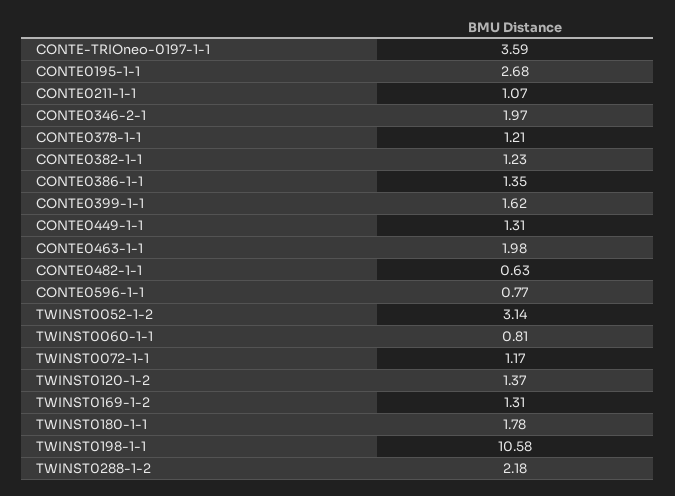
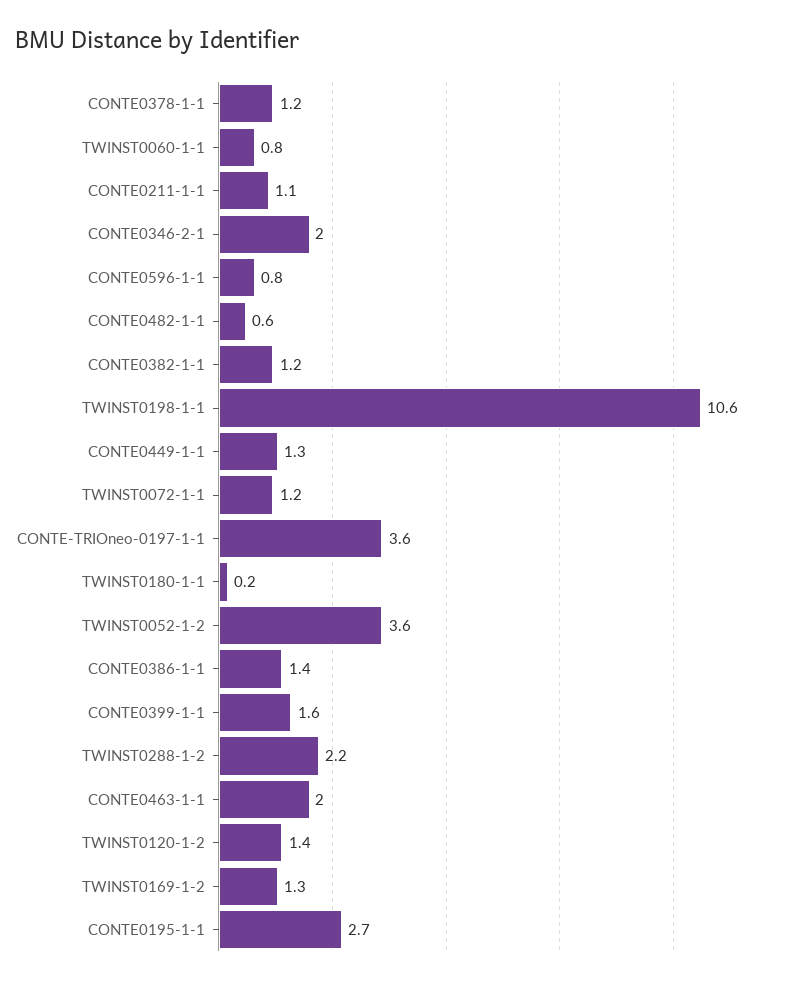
  {
    "CONTE-TRIOneo-0197-1-1": 3.59,
    "CONTE0195-1-1": 2.68,
    "CONTE0211-1-1": 1.07,
    "CONTE0346-2-1": 1.97,
    "CONTE0378-1-1": 1.21,
    "CONTE0382-1-1": 1.23,
    "CONTE0386-1-1": 1.35,
    "CONTE0399-1-1": 1.62,
    "CONTE0449-1-1": 1.31,
    "CONTE0463-1-1": 1.98,
    "CONTE0482-1-1": 0.63,
    "CONTE0596-1-1": 0.77,
-   "TWINST0052-1-2": 3.14,
+   "TWINST0052-1-2": 3.6,
    "TWINST0060-1-1": 0.81,
    "TWINST0072-1-1": 1.17,
    "TWINST0120-1-2": 1.37,
    "TWINST0169-1-2": 1.31,
-   "TWINST0180-1-1": 1.78,
+   "TWINST0180-1-1": 0.2,
    "TWINST0198-1-1": 10.58,
    "TWINST0288-1-2": 2.18
  }

